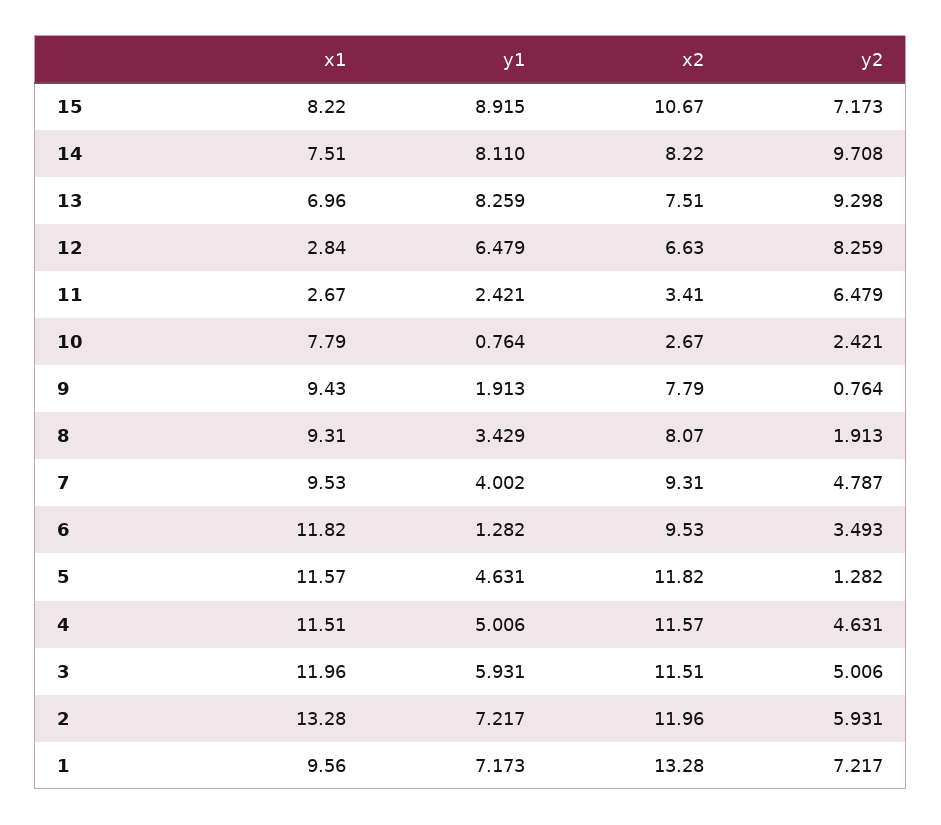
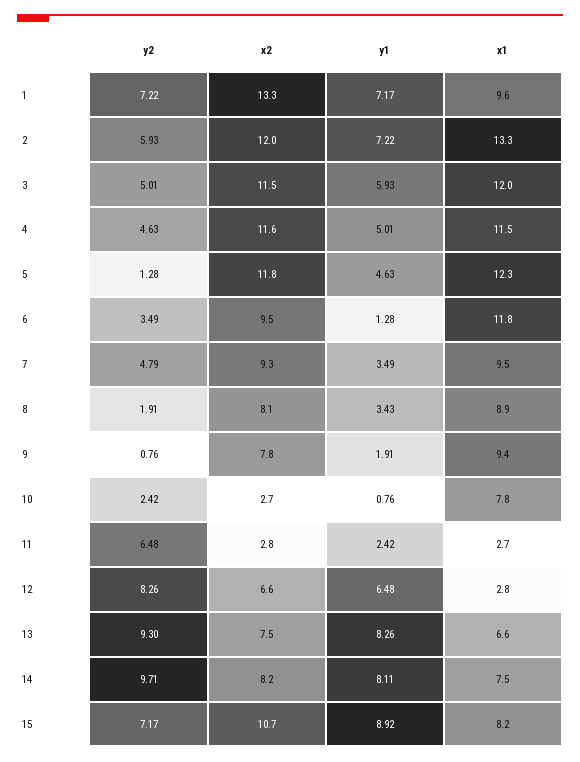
  {
    "x1": {
      "15": 8.22,
      "14": 7.51,
-     "13": 6.96,
+     "13": 6.6,
      "12": 2.84,
      "11": 2.67,
      "10": 7.79,
      "9": 9.43,
-     "8": 9.31,
+     "8": 8.9,
      "7": 9.53,
      "6": 11.82,
-     "5": 11.57,
+     "5": 12.3,
      "4": 11.51,
      "3": 11.96,
      "2": 13.28,
      "1": 9.56
    },
    "y1": {
      "15": 8.915,
      "14": 8.11,
      "13": 8.259,
      "12": 6.479,
      "11": 2.421,
      "10": 0.764,
      "9": 1.913,
      "8": 3.429,
-     "7": 4.002,
+     "7": 3.49,
      "6": 1.282,
      "5": 4.631,
      "4": 5.006,
      "3": 5.931,
      "2": 7.217,
      "1": 7.173
    },
    "x2": {
      "15": 10.67,
      "14": 8.22,
      "13": 7.51,
      "12": 6.63,
-     "11": 3.41,
+     "11": 2.8,
      "10": 2.67,
      "9": 7.79,
      "8": 8.07,
      "7": 9.31,
      "6": 9.53,
      "5": 11.82,
      "4": 11.57,
      "3": 11.51,
      "2": 11.96,
      "1": 13.28
    },
    "y2": {
      "15": 7.173,
      "14": 9.708,
      "13": 9.298,
      "12": 8.259,
      "11": 6.479,
      "10": 2.421,
      "9": 0.764,
      "8": 1.913,
      "7": 4.787,
      "6": 3.493,
      "5": 1.282,
      "4": 4.631,
      "3": 5.006,
      "2": 5.931,
      "1": 7.217
    }
  }

